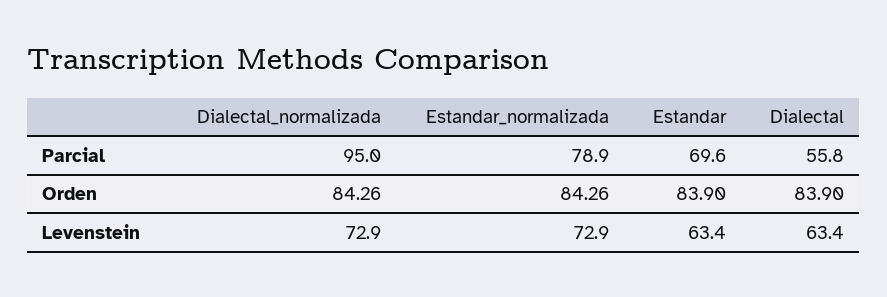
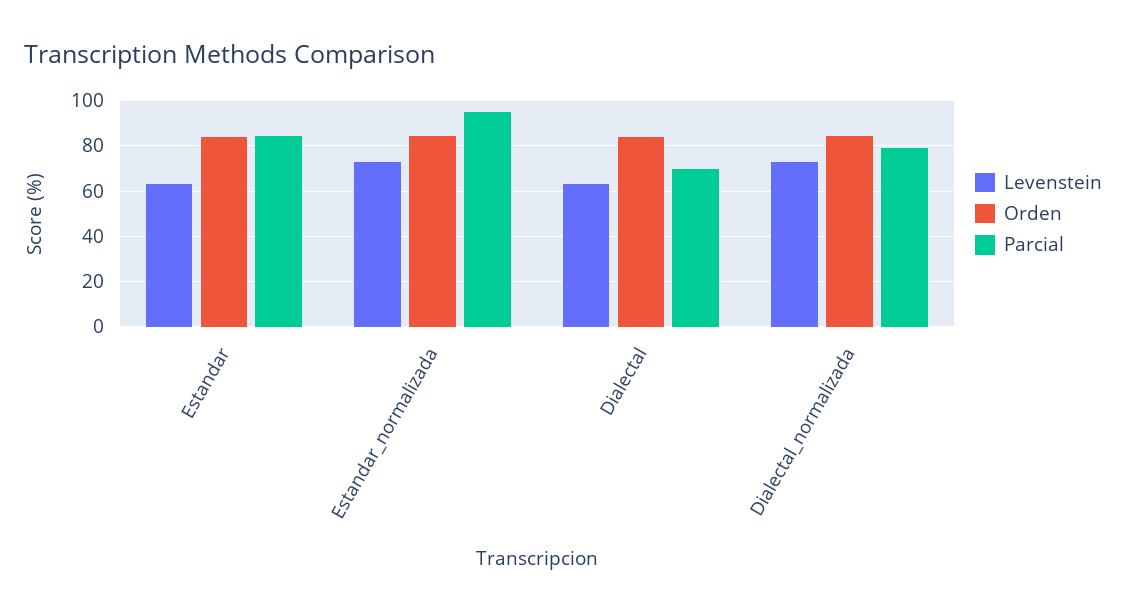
  {
    "Parcial": {
-     "Dialectal_normalizada": 95,
+     "Dialectal_normalizada": 80,
-     "Estandar_normalizada": 78.9,
+     "Estandar_normalizada": 95,
-     "Estandar": 69.6,
+     "Estandar": 85,
-     "Dialectal": 55.8
+     "Dialectal": 70
    },
    "Orden": {
      "Dialectal_normalizada": 84.26,
      "Estandar_normalizada": 84.26,
      "Estandar": 83.9,
      "Dialectal": 83.9
    },
    "Levenstein": {
      "Dialectal_normalizada": 72.9,
      "Estandar_normalizada": 72.9,
      "Estandar": 63.4,
      "Dialectal": 63.4
    }
  }

